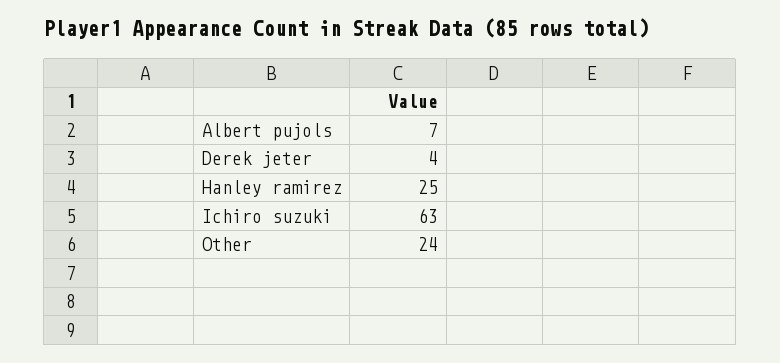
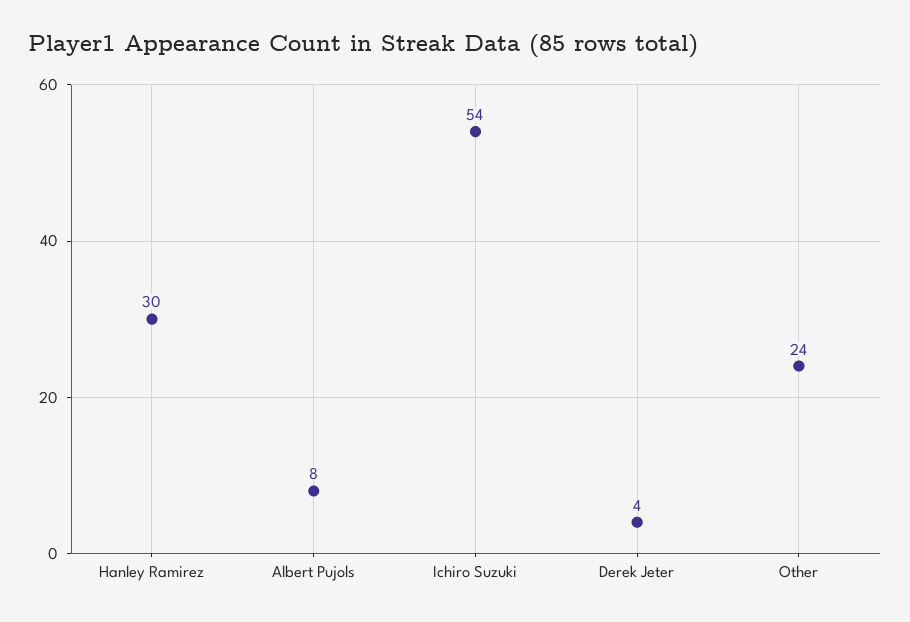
  {
-   "Albert pujols": 7,
+   "Albert pujols": 8,
    "Derek jeter": 4,
-   "Hanley ramirez": 25,
+   "Hanley ramirez": 30,
-   "Ichiro suzuki": 63,
+   "Ichiro suzuki": 54,
    "Other": 24
  }

